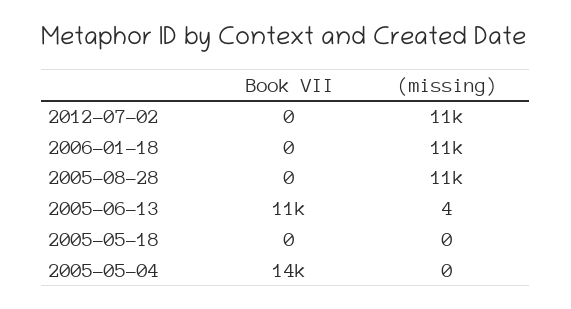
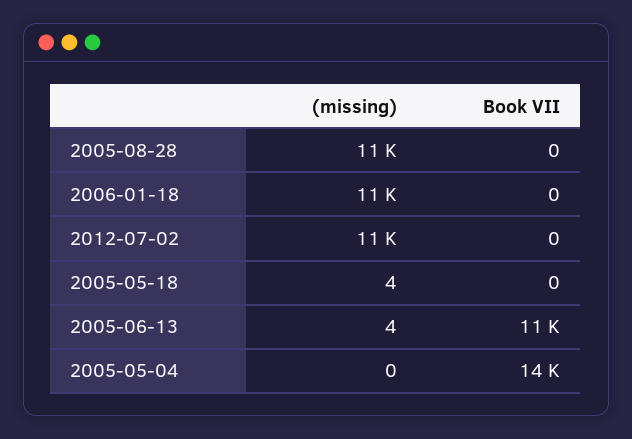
  {
    "Book VII": {
      "2012-07-02": 0,
      "2006-01-18": 0,
      "2005-08-28": 0,
      "2005-06-13": 11000,
      "2005-05-18": 0,
      "2005-05-04": 14000
    },
    "(missing)": {
      "2012-07-02": 11000,
      "2006-01-18": 11000,
      "2005-08-28": 11000,
      "2005-06-13": 4,
-     "2005-05-18": 0,
+     "2005-05-18": 4,
      "2005-05-04": 0
    }
  }

